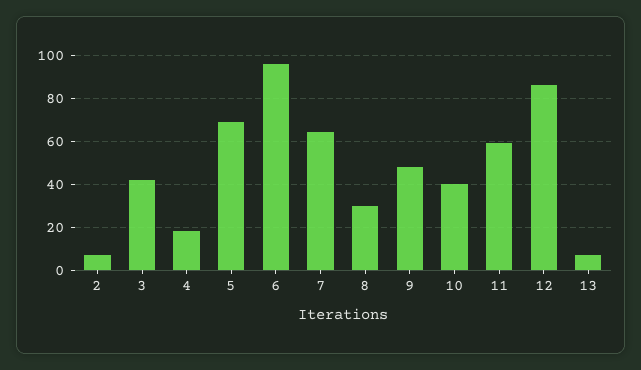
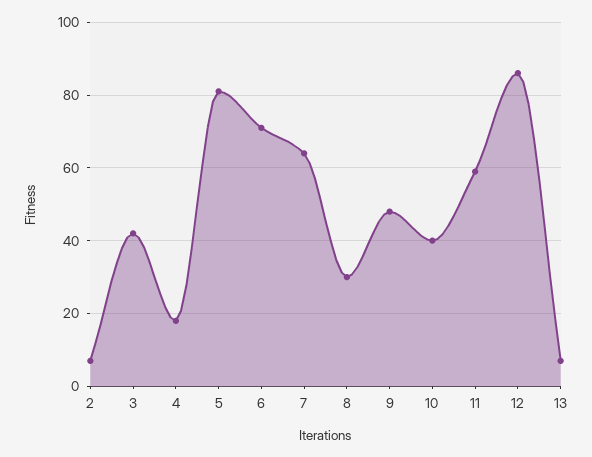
  {
    "2": 5,
    "3": 40,
    "4": 20,
-   "5": 70,
+   "5": 80,
-   "6": 95,
+   "6": 70,
    "7": 65,
    "8": 30,
    "9": 50,
    "10": 40,
    "11": 60,
    "12": 85,
    "13": 5
  }

